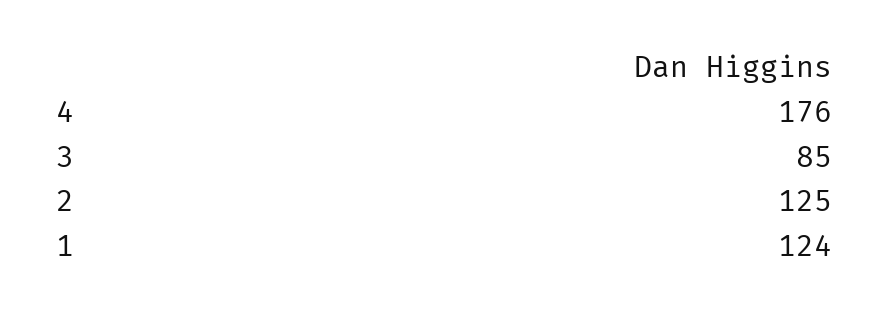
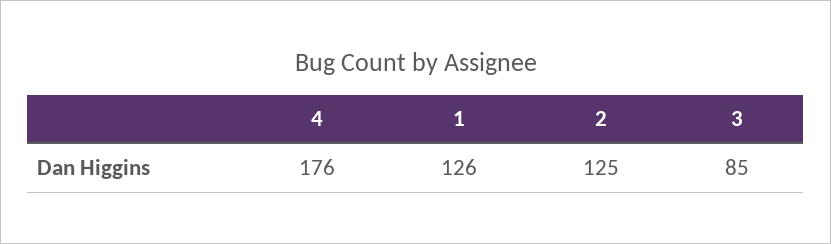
  {
    "4": 176,
    "3": 85,
    "2": 125,
-   "1": 124
+   "1": 126
  }

